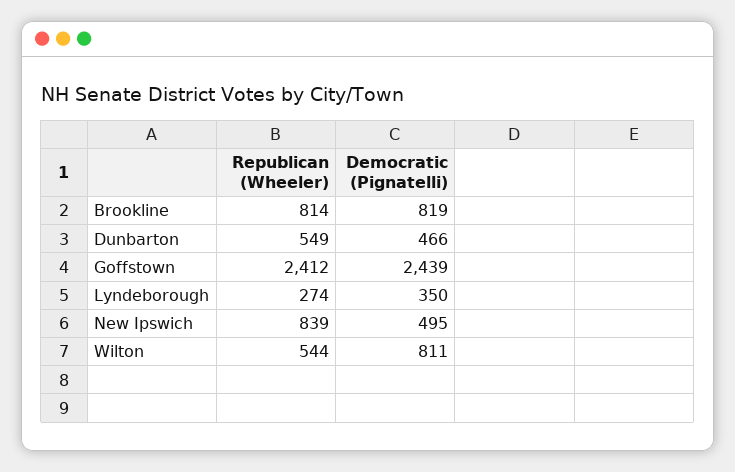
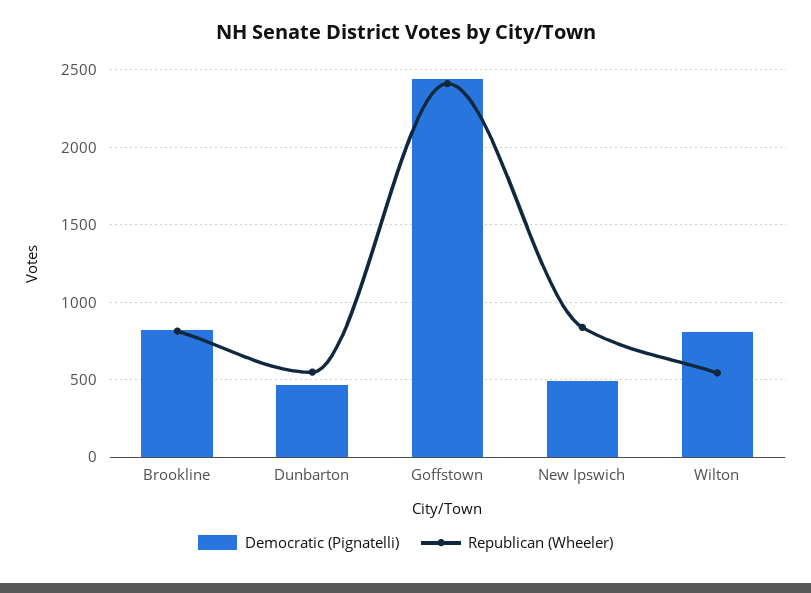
  {
    "Republican (Wheeler)": {
      "Brookline": 814,
      "Dunbarton": 549,
      "Goffstown": 2412,
-     "Lyndeborough": 274,
      "New Ipswich": 839,
      "Wilton": 544
    },
    "Democratic (Pignatelli)": {
      "Brookline": 819,
      "Dunbarton": 466,
      "Goffstown": 2439,
-     "Lyndeborough": 350,
      "New Ipswich": 495,
      "Wilton": 811
    }
  }

